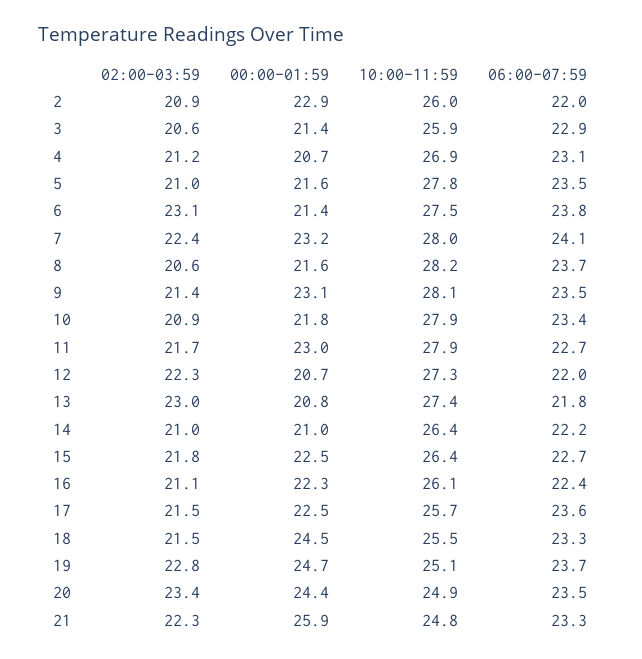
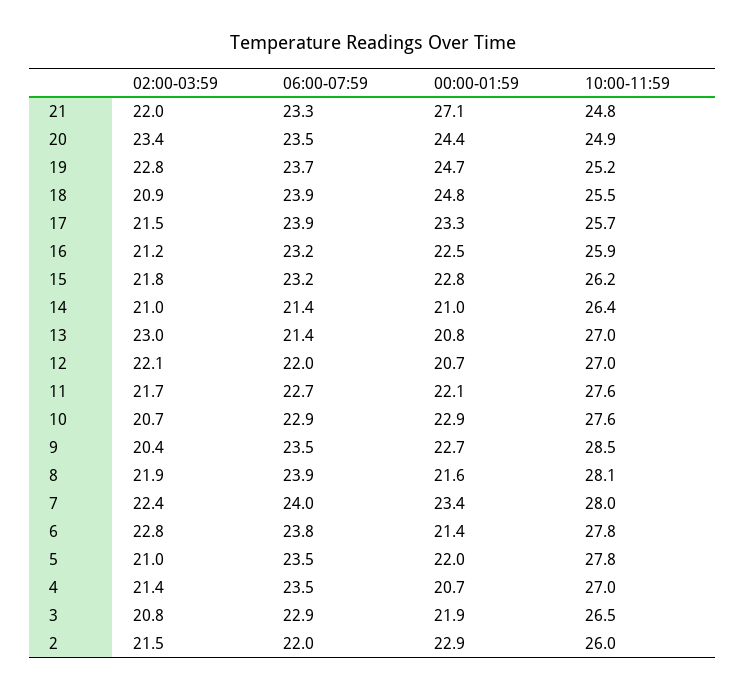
  {
    "02:00-03:59": {
-     "2": 20.9,
+     "2": 21.5,
-     "3": 20.6,
+     "3": 20.8,
-     "4": 21.2,
+     "4": 21.4,
      "5": 21,
-     "6": 23.1,
+     "6": 22.8,
      "7": 22.4,
-     "8": 20.6,
+     "8": 21.9,
-     "9": 21.4,
+     "9": 20.4,
-     "10": 20.9,
+     "10": 20.7,
      "11": 21.7,
-     "12": 22.3,
+     "12": 22.1,
      "13": 23,
      "14": 21,
      "15": 21.8,
-     "16": 21.1,
+     "16": 21.2,
      "17": 21.5,
-     "18": 21.5,
+     "18": 20.9,
      "19": 22.8,
      "20": 23.4,
-     "21": 22.3
+     "21": 22
    },
    "00:00-01:59": {
      "2": 22.9,
-     "3": 21.4,
+     "3": 21.9,
      "4": 20.7,
-     "5": 21.6,
+     "5": 22,
      "6": 21.4,
-     "7": 23.2,
+     "7": 23.4,
      "8": 21.6,
-     "9": 23.1,
+     "9": 22.7,
-     "10": 21.8,
+     "10": 22.9,
-     "11": 23,
+     "11": 22.1,
      "12": 20.7,
      "13": 20.8,
      "14": 21,
-     "15": 22.5,
+     "15": 22.8,
-     "16": 22.3,
+     "16": 22.5,
-     "17": 22.5,
+     "17": 23.3,
-     "18": 24.5,
+     "18": 24.8,
      "19": 24.7,
      "20": 24.4,
-     "21": 25.9
+     "21": 27.1
    },
    "10:00-11:59": {
      "2": 26,
-     "3": 25.9,
+     "3": 26.5,
-     "4": 26.9,
+     "4": 27,
      "5": 27.8,
-     "6": 27.5,
+     "6": 27.8,
      "7": 28,
-     "8": 28.2,
+     "8": 28.1,
-     "9": 28.1,
+     "9": 28.5,
-     "10": 27.9,
+     "10": 27.6,
-     "11": 27.9,
+     "11": 27.6,
-     "12": 27.3,
+     "12": 27,
-     "13": 27.4,
+     "13": 27,
      "14": 26.4,
-     "15": 26.4,
+     "15": 26.2,
-     "16": 26.1,
+     "16": 25.9,
      "17": 25.7,
      "18": 25.5,
-     "19": 25.1,
+     "19": 25.2,
      "20": 24.9,
      "21": 24.8
    },
    "06:00-07:59": {
      "2": 22,
      "3": 22.9,
-     "4": 23.1,
+     "4": 23.5,
      "5": 23.5,
      "6": 23.8,
-     "7": 24.1,
+     "7": 24,
-     "8": 23.7,
+     "8": 23.9,
      "9": 23.5,
-     "10": 23.4,
+     "10": 22.9,
      "11": 22.7,
      "12": 22,
-     "13": 21.8,
+     "13": 21.4,
-     "14": 22.2,
+     "14": 21.4,
-     "15": 22.7,
+     "15": 23.2,
-     "16": 22.4,
+     "16": 23.2,
-     "17": 23.6,
+     "17": 23.9,
-     "18": 23.3,
+     "18": 23.9,
      "19": 23.7,
      "20": 23.5,
      "21": 23.3
    }
  }

